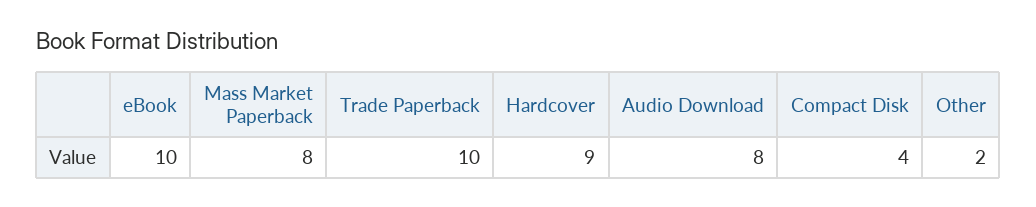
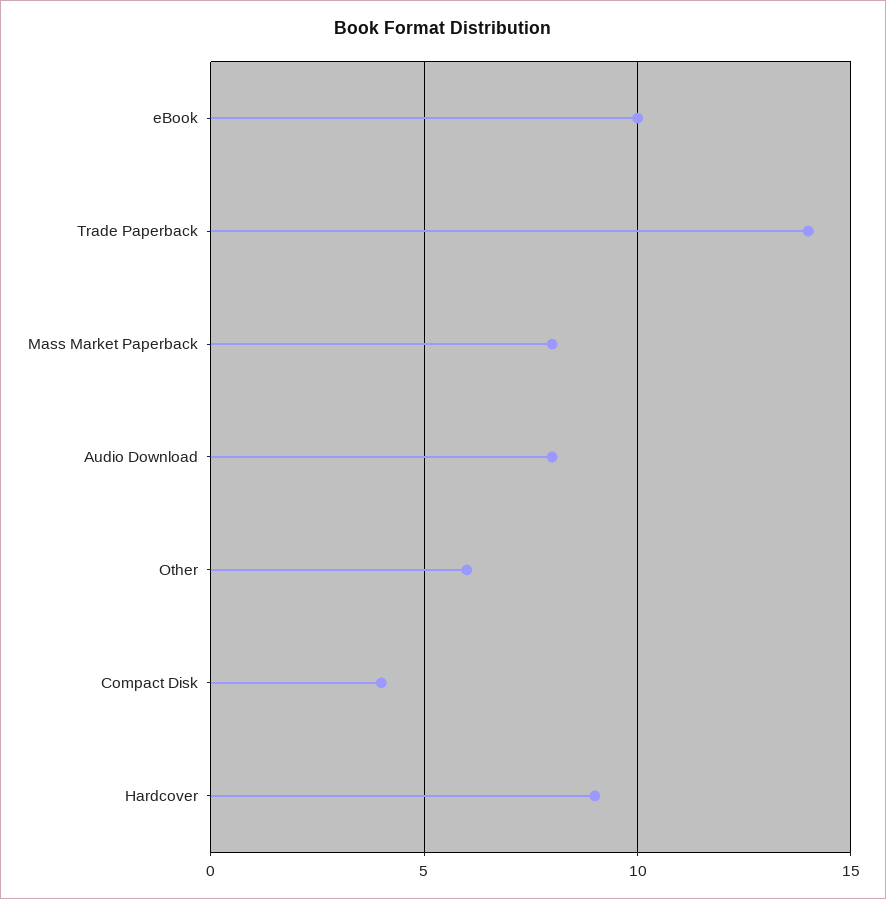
  {
    "eBook": 10,
    "Mass Market Paperback": 8,
-   "Trade Paperback": 10,
+   "Trade Paperback": 14,
    "Hardcover": 9,
    "Audio Download": 8,
    "Compact Disk": 4,
-   "Other": 2
+   "Other": 6
  }

